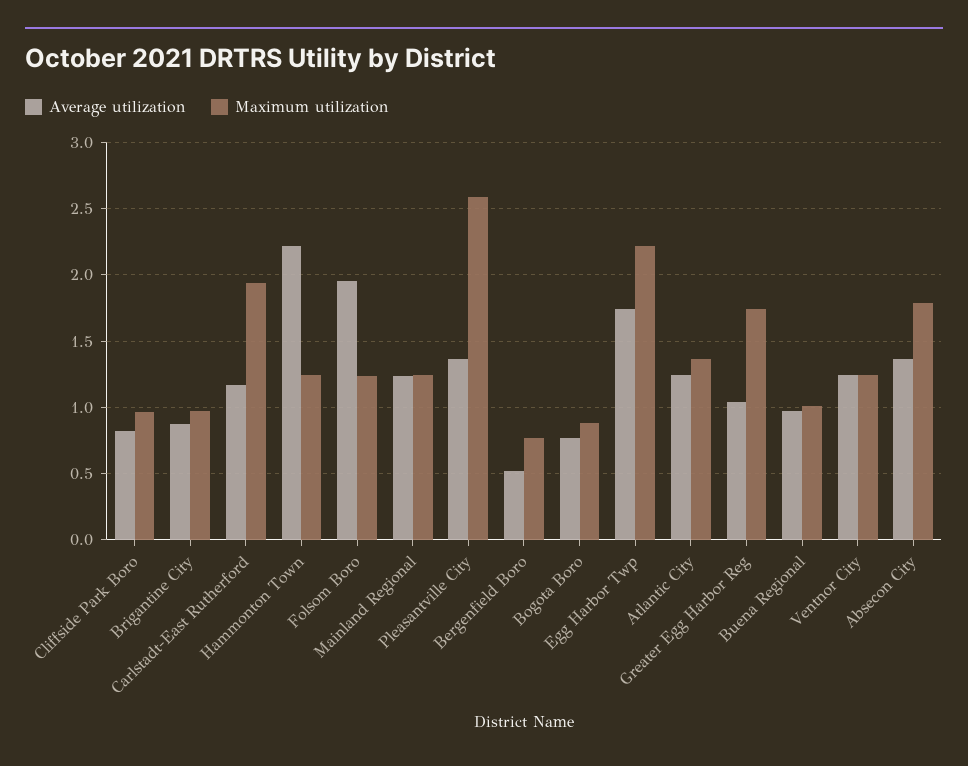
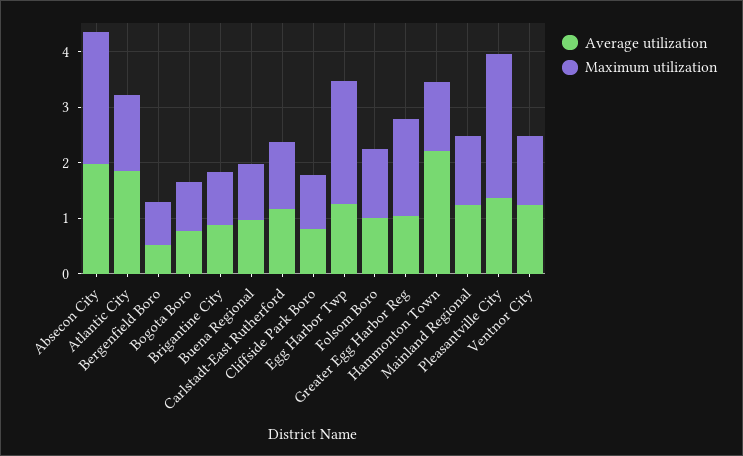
  {
    "Average utilization": {
      "Cliffside Park Boro": 0.8,
      "Brigantine City": 0.9,
      "Carlstadt-East Rutherford": 1.15,
      "Hammonton Town": 2.2,
-     "Folsom Boro": 1.95,
+     "Folsom Boro": 1,
      "Mainland Regional": 1.25,
      "Pleasantville City": 1.35,
      "Bergenfield Boro": 0.5,
      "Bogota Boro": 0.75,
-     "Egg Harbor Twp": 1.75,
+     "Egg Harbor Twp": 1.2,
-     "Atlantic City": 1.25,
+     "Atlantic City": 1.8,
      "Greater Egg Harbor Reg": 1.05,
      "Buena Regional": 0.95,
      "Ventnor City": 1.25,
-     "Absecon City": 1.35
+     "Absecon City": 2
    },
    "Maximum utilization": {
      "Cliffside Park Boro": 0.95,
      "Brigantine City": 0.95,
-     "Carlstadt-East Rutherford": 1.95,
+     "Carlstadt-East Rutherford": 1.2,
      "Hammonton Town": 1.25,
      "Folsom Boro": 1.25,
      "Mainland Regional": 1.25,
      "Pleasantville City": 2.6,
      "Bergenfield Boro": 0.75,
      "Bogota Boro": 0.9,
      "Egg Harbor Twp": 2.2,
      "Atlantic City": 1.35,
      "Greater Egg Harbor Reg": 1.75,
      "Buena Regional": 1,
      "Ventnor City": 1.25,
-     "Absecon City": 1.8
+     "Absecon City": 2.4
    }
  }

